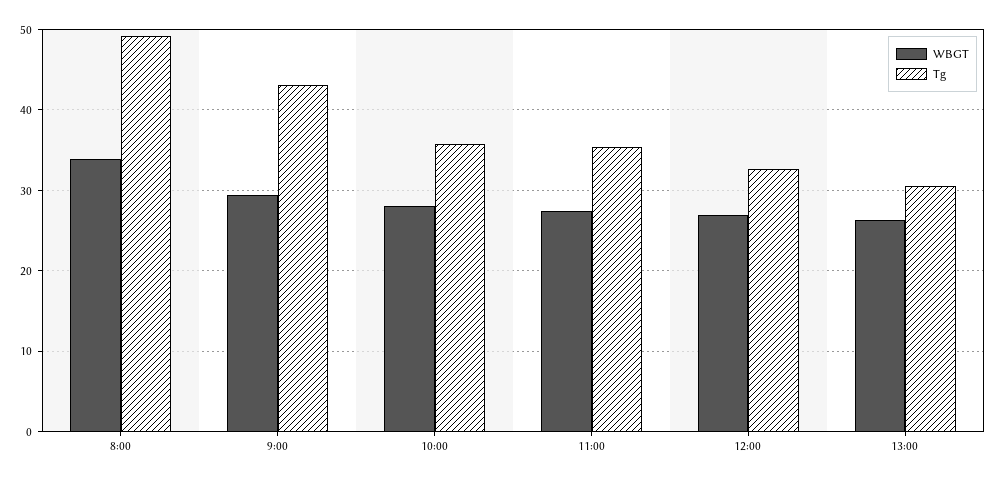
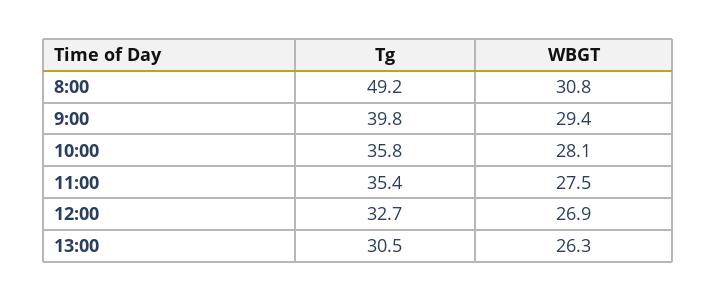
  {
    "WBGT": {
-     "8:00": 34,
+     "8:00": 30.8,
      "9:00": 29.4,
      "10:00": 28.1,
      "11:00": 27.5,
      "12:00": 26.9,
      "13:00": 26.3
    },
    "Tg": {
      "8:00": 49.2,
-     "9:00": 43,
+     "9:00": 39.8,
      "10:00": 35.8,
      "11:00": 35.4,
      "12:00": 32.7,
      "13:00": 30.5
    }
  }

